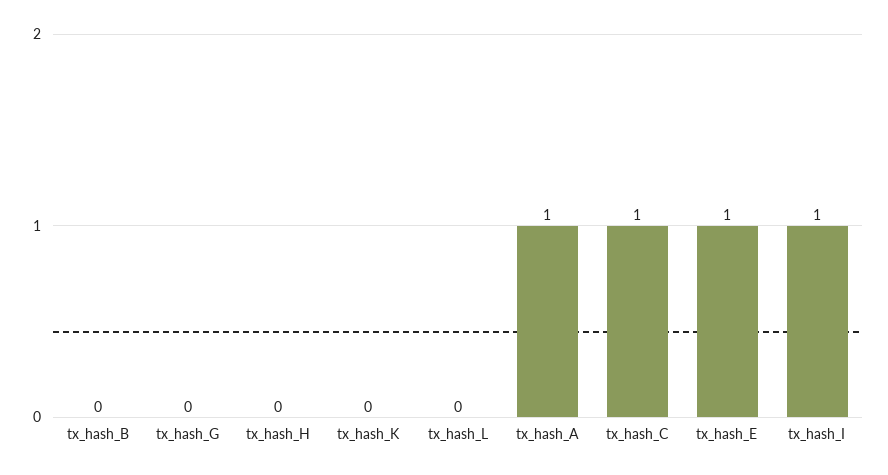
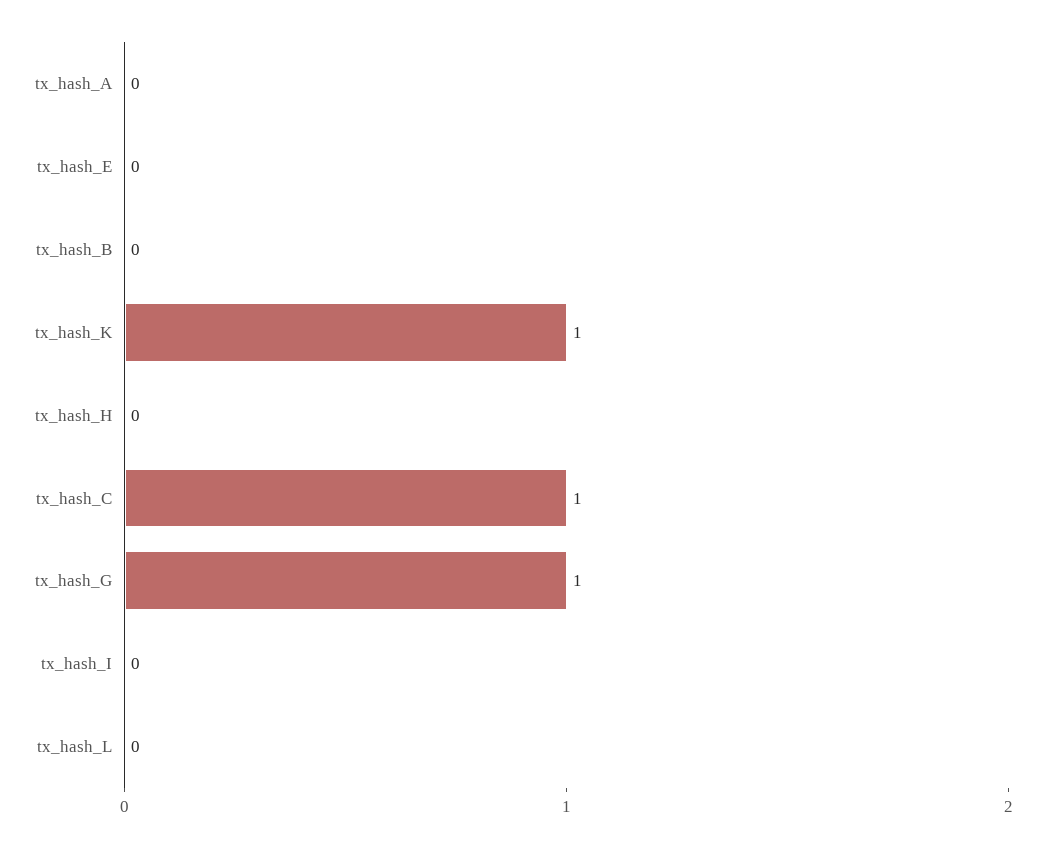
  {
    "tx_hash_B": 0,
-   "tx_hash_G": 0,
+   "tx_hash_G": 1,
    "tx_hash_H": 0,
-   "tx_hash_K": 0,
+   "tx_hash_K": 1,
    "tx_hash_L": 0,
-   "tx_hash_A": 1,
+   "tx_hash_A": 0,
    "tx_hash_C": 1,
-   "tx_hash_E": 1,
+   "tx_hash_E": 0,
-   "tx_hash_I": 1
+   "tx_hash_I": 0
  }

